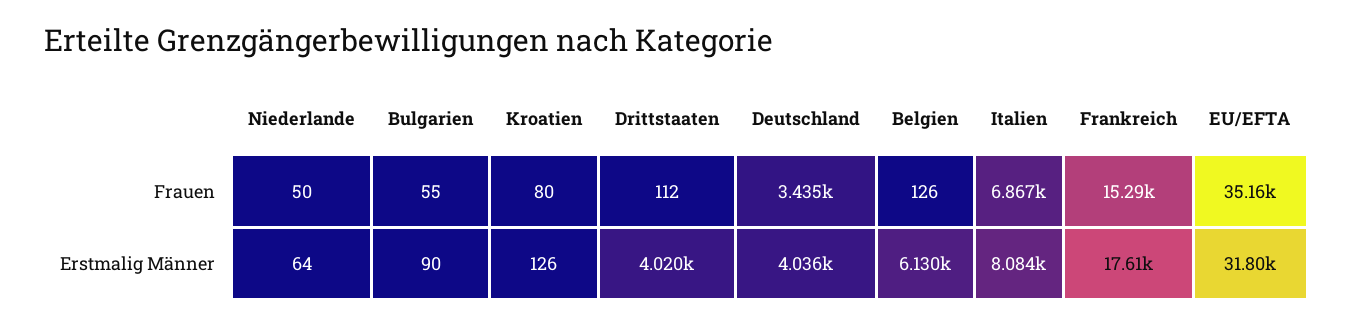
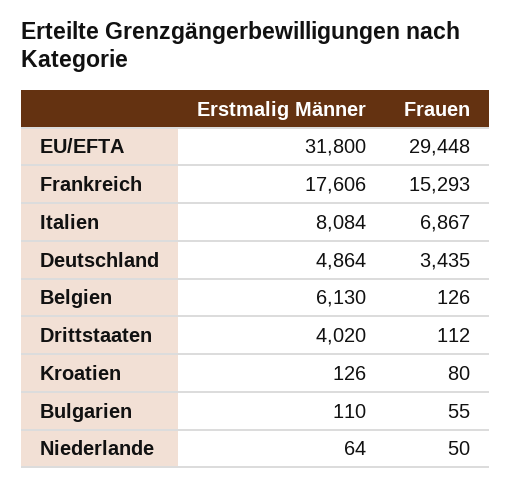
  {
    "Niederlande": {
      "Frauen": 50,
      "Erstmalig Männer": 64
    },
    "Bulgarien": {
      "Frauen": 55,
-     "Erstmalig Männer": 90
+     "Erstmalig Männer": 110
    },
    "Kroatien": {
      "Frauen": 80,
      "Erstmalig Männer": 126
    },
    "Drittstaaten": {
      "Frauen": 112,
      "Erstmalig Männer": 4020
    },
    "Deutschland": {
      "Frauen": 3435,
-     "Erstmalig Männer": 4036
+     "Erstmalig Männer": 4864
    },
    "Belgien": {
      "Frauen": 126,
      "Erstmalig Männer": 6130
    },
    "Italien": {
      "Frauen": 6867,
      "Erstmalig Männer": 8084
    },
    "Frankreich": {
      "Frauen": 15293,
      "Erstmalig Männer": 17606
    },
    "EU/EFTA": {
-     "Frauen": 35160,
+     "Frauen": 29448,
      "Erstmalig Männer": 31800
    }
  }

